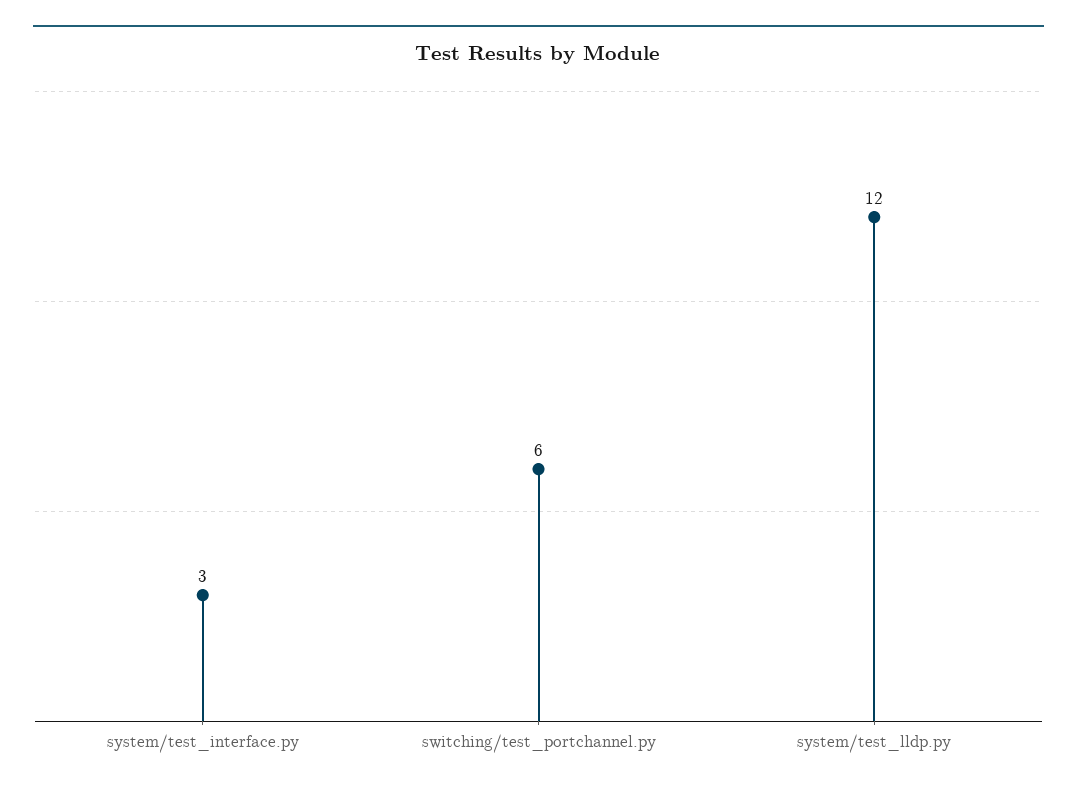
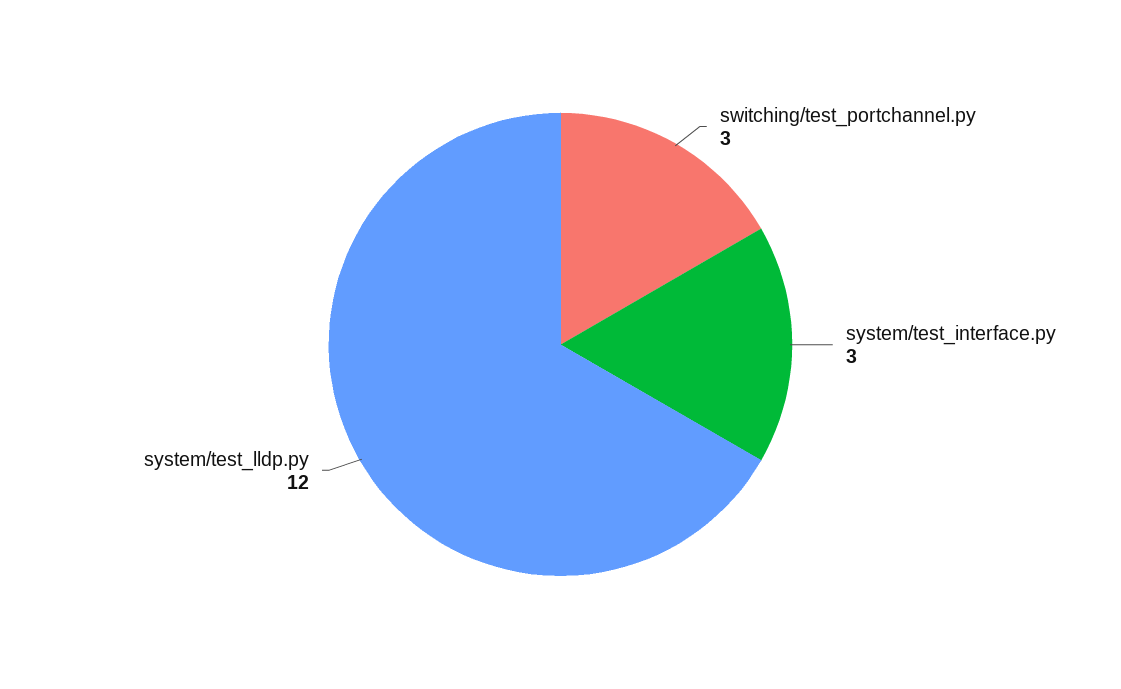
  {
    "system/test_interface.py": 3,
-   "switching/test_portchannel.py": 6,
+   "switching/test_portchannel.py": 3,
    "system/test_lldp.py": 12
  }

